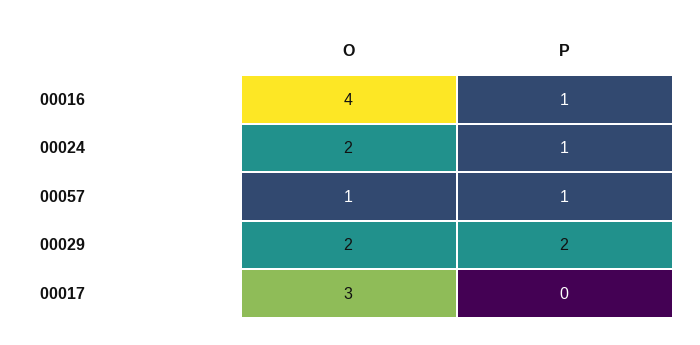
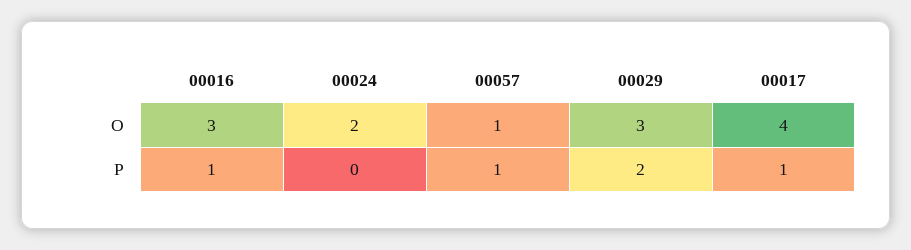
  {
    "O": {
-     "00016": 4,
+     "00016": 3,
      "00024": 2,
      "00057": 1,
-     "00029": 2,
+     "00029": 3,
-     "00017": 3
+     "00017": 4
    },
    "P": {
      "00016": 1,
-     "00024": 1,
+     "00024": 0,
      "00057": 1,
      "00029": 2,
-     "00017": 0
+     "00017": 1
    }
  }

